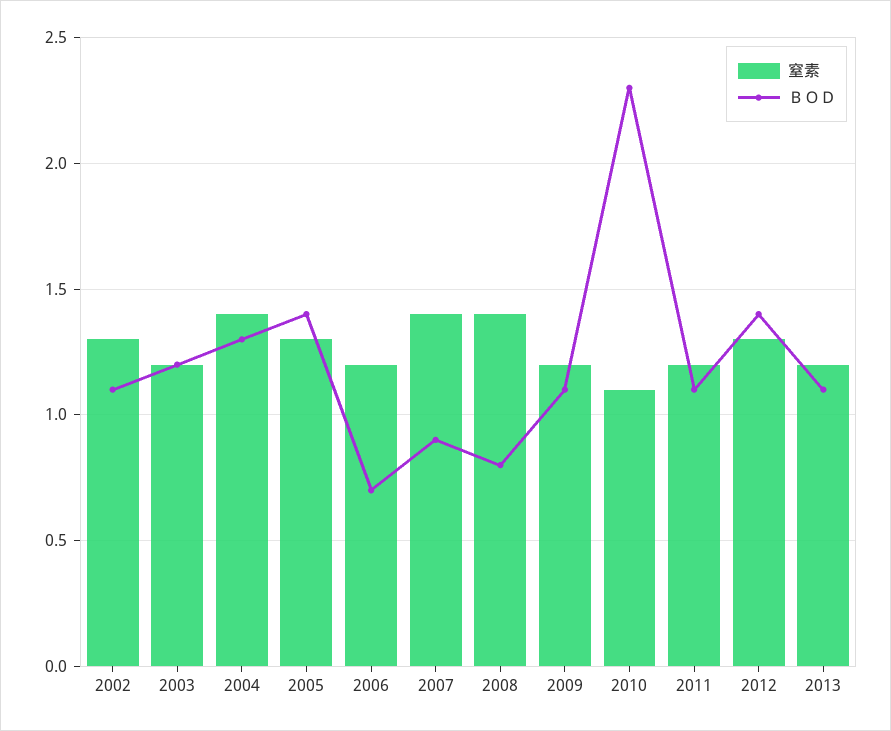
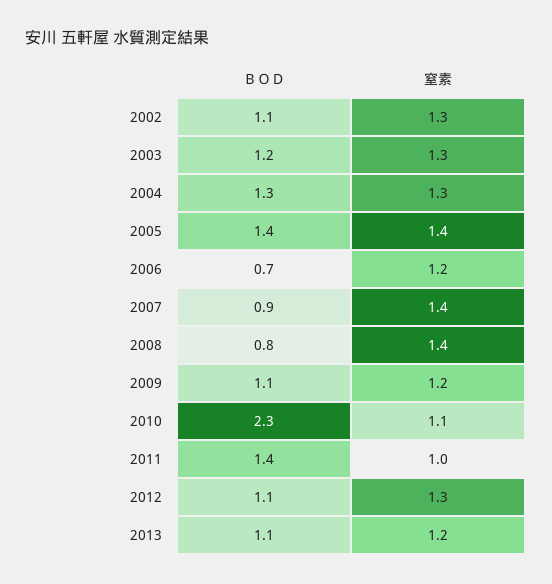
  {
    "窒素": {
      "2002": 1.3,
-     "2003": 1.2,
+     "2003": 1.3,
-     "2004": 1.4,
+     "2004": 1.3,
-     "2005": 1.3,
+     "2005": 1.4,
      "2006": 1.2,
      "2007": 1.4,
      "2008": 1.4,
      "2009": 1.2,
      "2010": 1.1,
-     "2011": 1.2,
+     "2011": 1,
      "2012": 1.3,
      "2013": 1.2
    },
    "ＢＯＤ": {
      "2002": 1.1,
      "2003": 1.2,
      "2004": 1.3,
      "2005": 1.4,
      "2006": 0.7,
      "2007": 0.9,
      "2008": 0.8,
      "2009": 1.1,
      "2010": 2.3,
-     "2011": 1.1,
+     "2011": 1.4,
-     "2012": 1.4,
+     "2012": 1.1,
      "2013": 1.1
    }
  }

